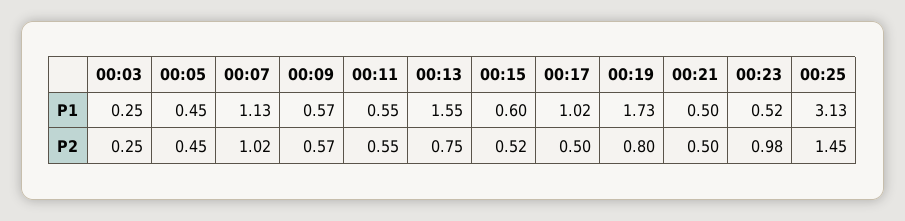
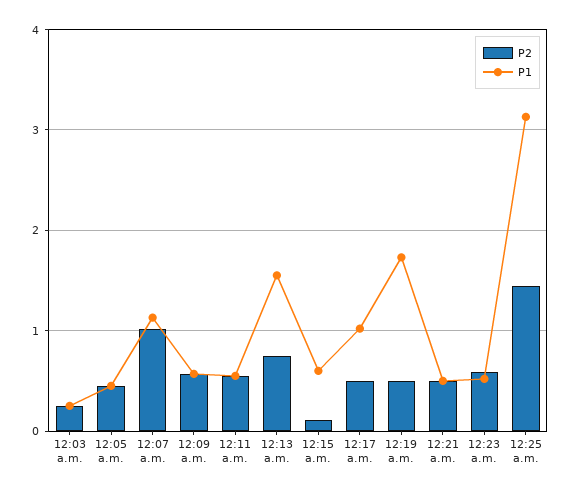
  {
    "P1": {
      "00:03": 0.25,
      "00:05": 0.45,
      "00:07": 1.13,
      "00:09": 0.57,
      "00:11": 0.55,
      "00:13": 1.55,
      "00:15": 0.6,
      "00:17": 1.02,
      "00:19": 1.73,
      "00:21": 0.5,
      "00:23": 0.52,
      "00:25": 3.13
    },
    "P2": {
      "00:03": 0.25,
      "00:05": 0.45,
      "00:07": 1.02,
      "00:09": 0.57,
      "00:11": 0.55,
      "00:13": 0.75,
-     "00:15": 0.52,
+     "00:15": 0.1,
      "00:17": 0.5,
-     "00:19": 0.8,
+     "00:19": 0.5,
      "00:21": 0.5,
-     "00:23": 0.98,
+     "00:23": 0.6,
      "00:25": 1.45
    }
  }

